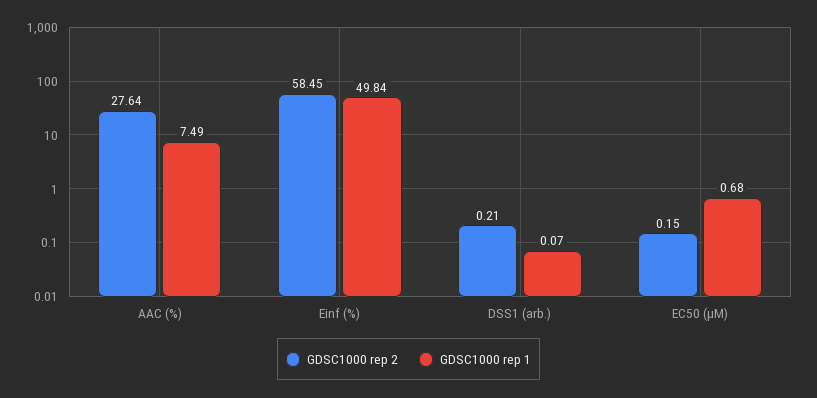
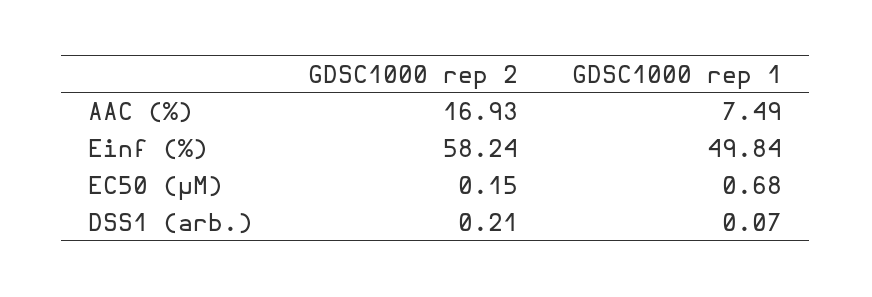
  {
    "GDSC1000 rep 2": {
-     "AAC (%)": 27.64,
+     "AAC (%)": 16.93,
-     "Einf (%)": 58.45,
+     "Einf (%)": 58.24,
      "DSS1 (arb.)": 0.21,
      "EC50 (µM)": 0.15
    },
    "GDSC1000 rep 1": {
      "AAC (%)": 7.49,
      "Einf (%)": 49.84,
      "DSS1 (arb.)": 0.07,
      "EC50 (µM)": 0.68
    }
  }

